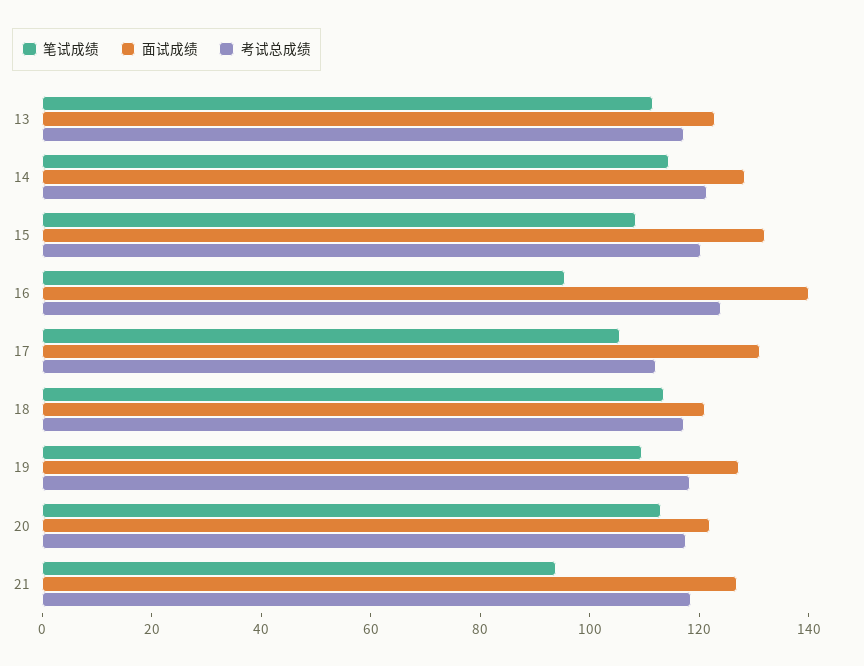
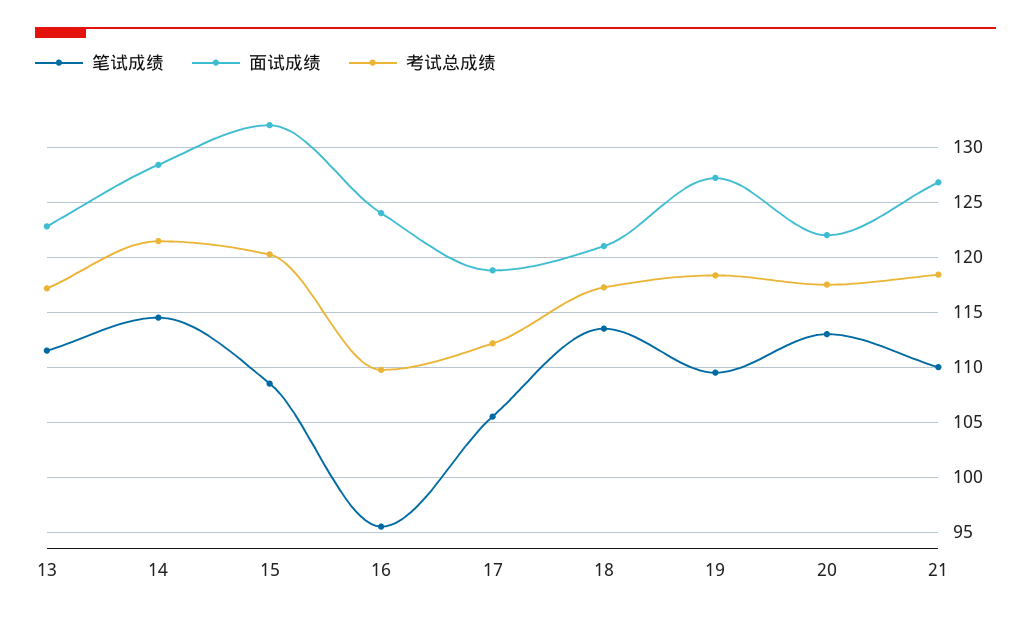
  {
    "笔试成绩": {
      "13": 112,
      "14": 115,
      "15": 109,
      "16": 96,
      "17": 106,
      "18": 114,
      "19": 110,
      "20": 113,
-     "21": 95
+     "21": 110
    },
    "面试成绩": {
      "13": 123,
      "14": 128,
      "15": 132,
-     "16": 140,
+     "16": 124,
-     "17": 130,
+     "17": 119,
      "18": 121,
      "19": 127,
      "20": 122,
      "21": 127
    },
    "考试总成绩": {
      "13": 117,
      "14": 121,
      "15": 120,
-     "16": 125,
+     "16": 110,
      "17": 112,
      "18": 117,
      "19": 118,
      "20": 118,
      "21": 118
    }
  }

